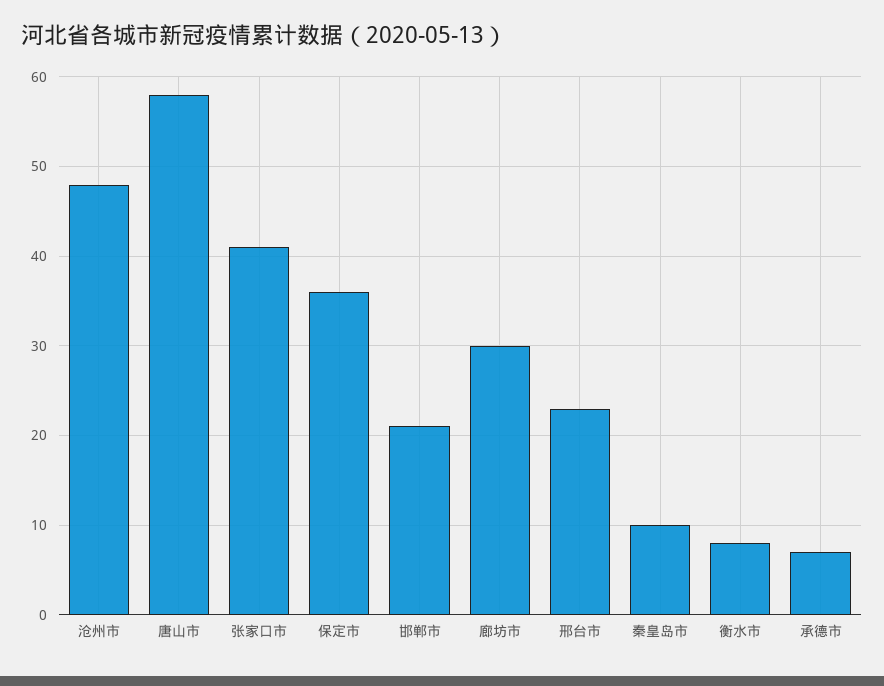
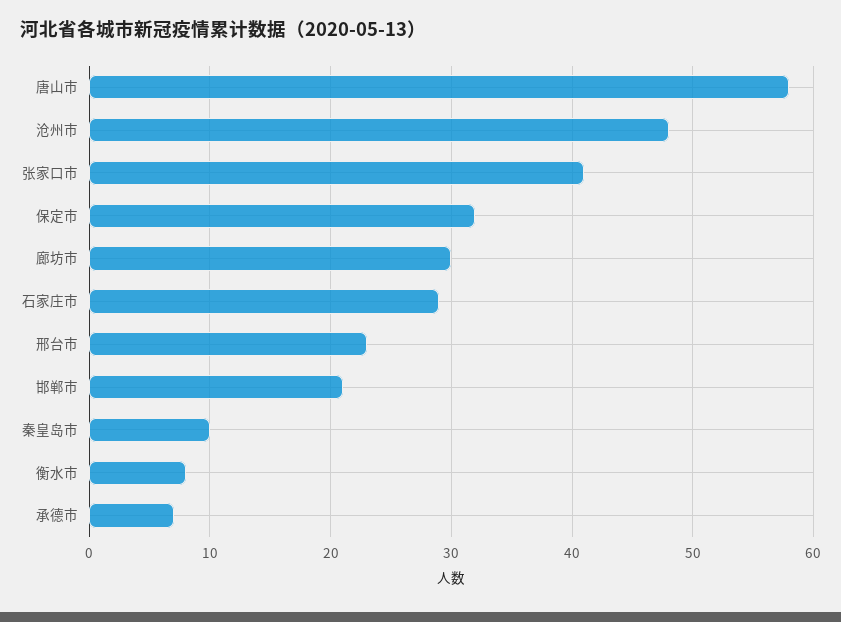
  {
    "沧州市": 48,
    "唐山市": 58,
    "张家口市": 41,
-   "保定市": 36,
+   "保定市": 32,
    "邯郸市": 21,
    "廊坊市": 30,
    "邢台市": 23,
    "秦皇岛市": 10,
    "衡水市": 8,
-   "承德市": 7
+   "承德市": 7,
+   "石家庄市": 29
  }

